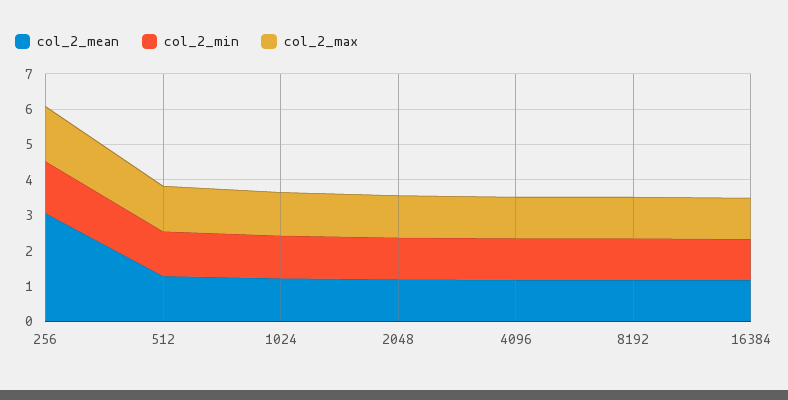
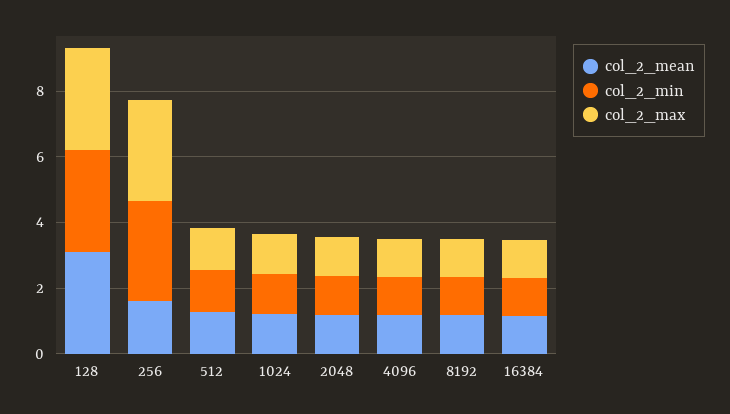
  {
    "col_2_mean": {
-     "256": 3,
+     "256": 1.5,
      "512": 1.25,
      "1024": 1.25,
      "2048": 1.25,
      "4096": 1.25,
      "8192": 1.25,
-     "16384": 1.25
+     "16384": 1.25,
+     "128": 3
    },
    "col_2_min": {
-     "256": 1.5,
+     "256": 3,
      "512": 1.25,
      "1024": 1.25,
      "2048": 1.25,
      "4096": 1.25,
      "8192": 1.25,
-     "16384": 1.25
+     "16384": 1.25,
+     "128": 3
    },
    "col_2_max": {
-     "256": 1.5,
+     "256": 3,
      "512": 1.25,
      "1024": 1.25,
      "2048": 1.25,
      "4096": 1.25,
      "8192": 1.25,
-     "16384": 1.25
+     "16384": 1.25,
+     "128": 3
    }
  }

